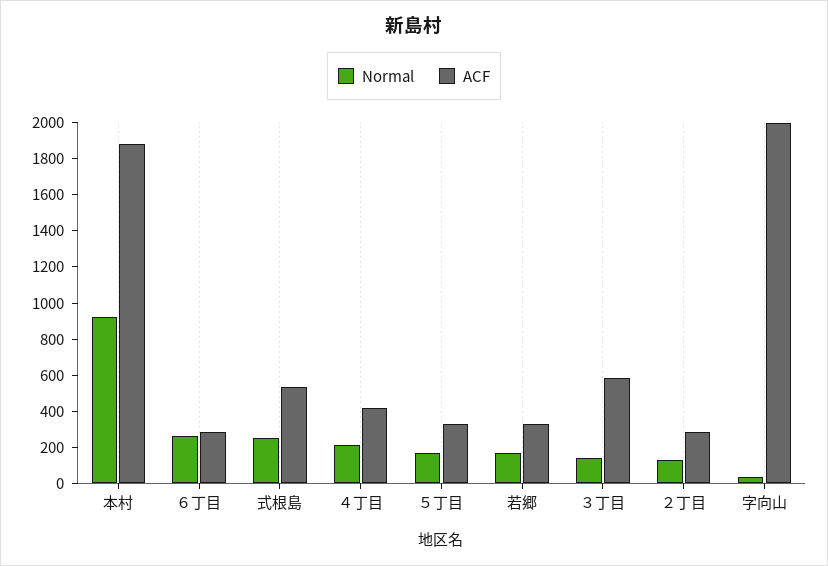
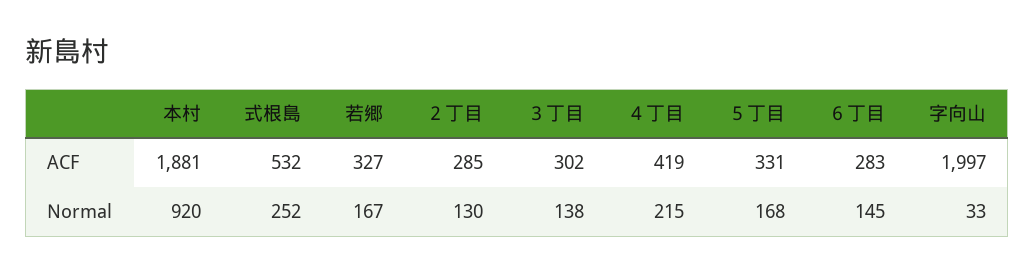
  {
    "Normal": {
      "本村": 920,
-     "６丁目": 250,
+     "６丁目": 145,
      "式根島": 252,
      "４丁目": 215,
      "５丁目": 168,
      "若郷": 167,
      "３丁目": 138,
      "２丁目": 130,
      "字向山": 33
    },
    "ACF": {
      "本村": 1881,
      "６丁目": 283,
      "式根島": 532,
      "４丁目": 419,
      "５丁目": 331,
      "若郷": 327,
-     "３丁目": 600,
+     "３丁目": 302,
      "２丁目": 285,
      "字向山": 1997
    }
  }

